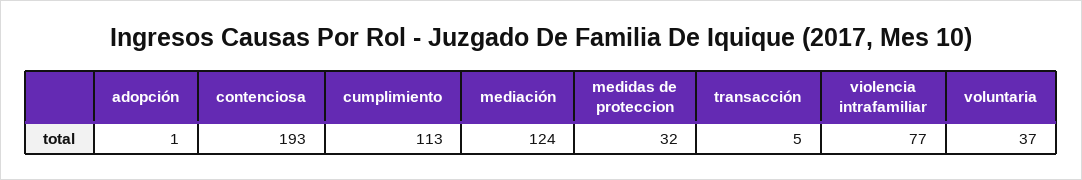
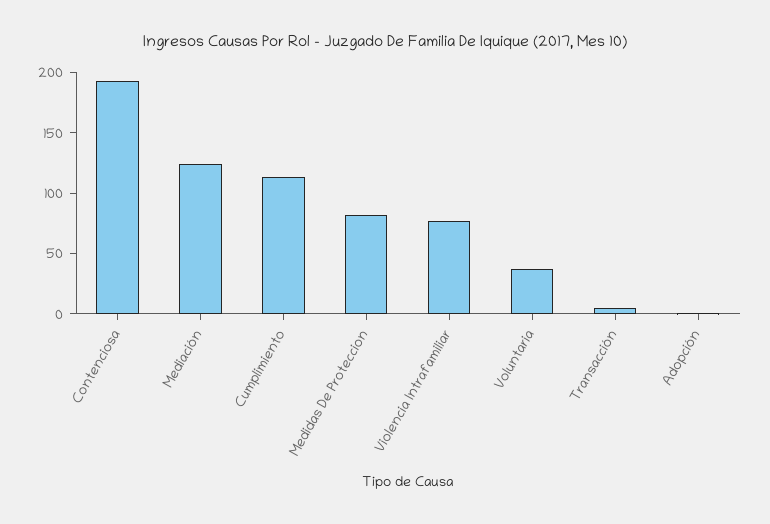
  {
    "adopción": 1,
    "contenciosa": 193,
    "cumplimiento": 113,
    "mediación": 124,
-   "medidas de proteccion": 32,
+   "medidas de proteccion": 80,
    "transacción": 5,
    "violencia intrafamiliar": 77,
    "voluntaria": 37
  }

